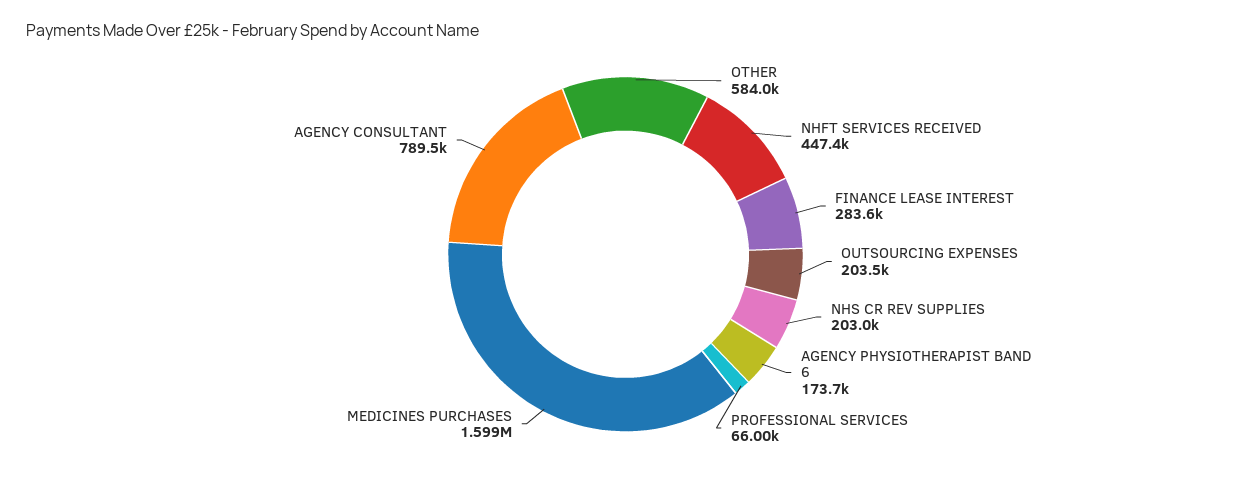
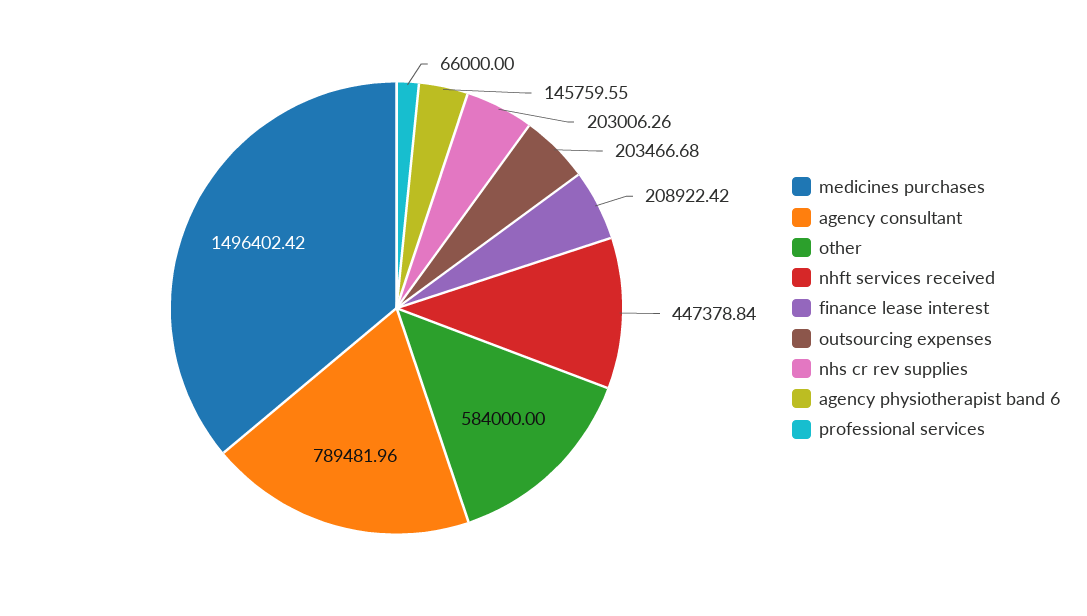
  {
    "OTHER": 584000,
    "NHFT SERVICES RECEIVED": 447378.84,
-   "FINANCE LEASE INTEREST": 283600,
+   "FINANCE LEASE INTEREST": 208922.42,
    "OUTSOURCING EXPENSES": 203466.68,
    "NHS CR REV SUPPLIES": 203006.26,
-   "AGENCY PHYSIOTHERAPIST BAND 6": 173700,
+   "AGENCY PHYSIOTHERAPIST BAND 6": 145759.55,
    "PROFESSIONAL SERVICES": 66000,
-   "MEDICINES PURCHASES": 1599000,
+   "MEDICINES PURCHASES": 1496402.42,
    "AGENCY CONSULTANT": 789481.96
  }

